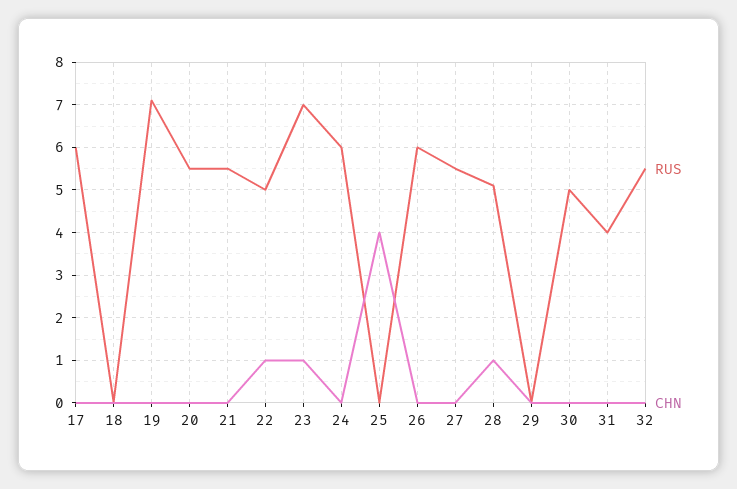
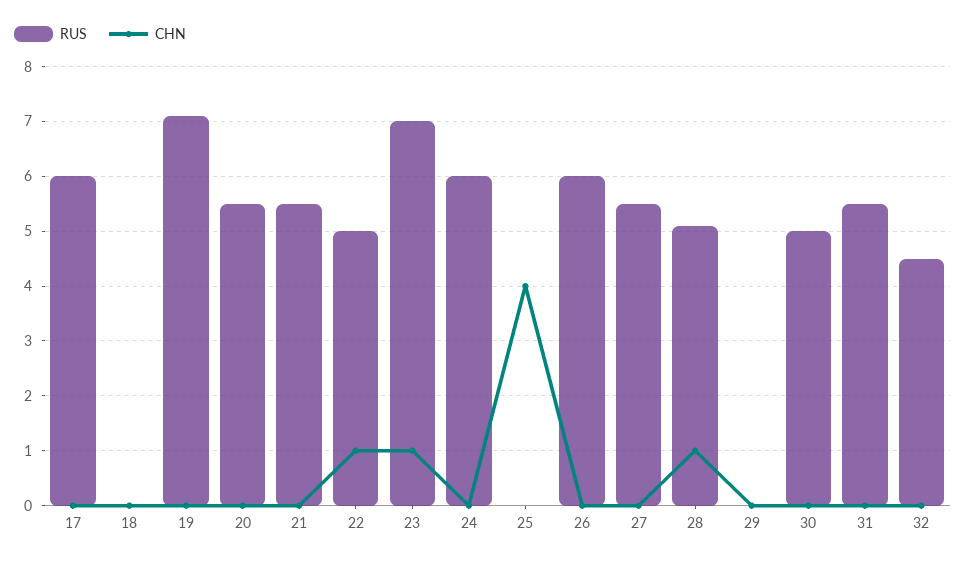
  {
    "RUS": {
      "17": 6,
      "18": 0,
      "19": 7,
      "20": 5.5,
      "21": 5.5,
      "22": 5,
      "23": 7,
      "24": 6,
      "25": 0,
      "26": 6,
      "27": 5.5,
      "28": 5,
      "29": 0,
      "30": 5,
-     "31": 4,
+     "31": 5.5,
-     "32": 5.5
+     "32": 4.5
    },
    "CHN": {
      "17": 0,
      "18": 0,
      "19": 0,
      "20": 0,
      "21": 0,
      "22": 1,
      "23": 1,
      "24": 0,
      "25": 4,
      "26": 0,
      "27": 0,
      "28": 1,
      "29": 0,
      "30": 0,
      "31": 0,
      "32": 0
    }
  }

